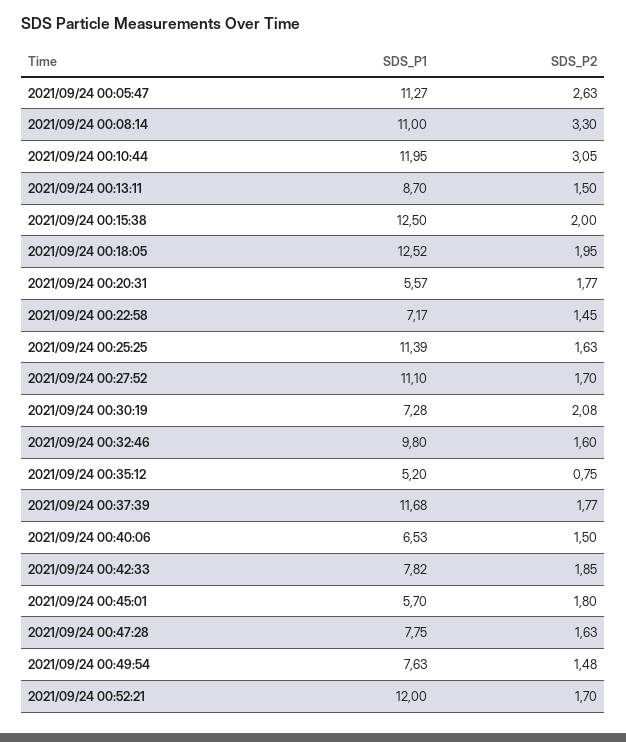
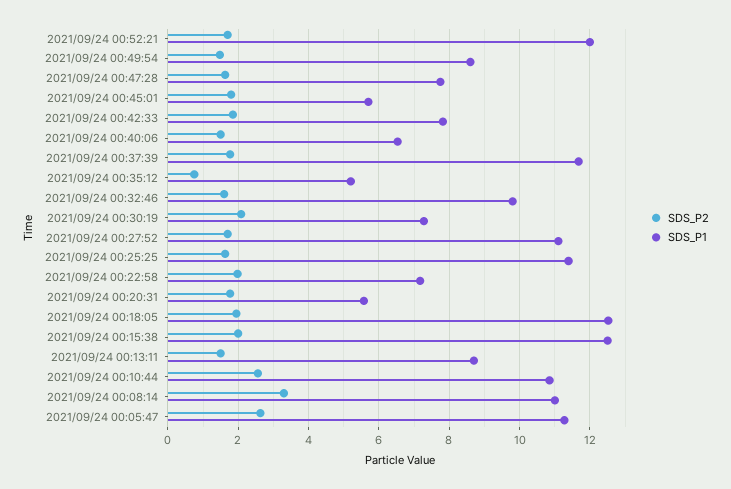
  {
    "SDS_P1": {
      "2021/09/24 00:05:47": 11.27,
      "2021/09/24 00:08:14": 11,
-     "2021/09/24 00:10:44": 11.95,
+     "2021/09/24 00:10:44": 10.8,
      "2021/09/24 00:13:11": 8.7,
      "2021/09/24 00:15:38": 12.5,
      "2021/09/24 00:18:05": 12.52,
      "2021/09/24 00:20:31": 5.57,
      "2021/09/24 00:22:58": 7.17,
      "2021/09/24 00:25:25": 11.39,
      "2021/09/24 00:27:52": 11.1,
      "2021/09/24 00:30:19": 7.28,
      "2021/09/24 00:32:46": 9.8,
      "2021/09/24 00:35:12": 5.2,
      "2021/09/24 00:37:39": 11.68,
      "2021/09/24 00:40:06": 6.53,
      "2021/09/24 00:42:33": 7.82,
      "2021/09/24 00:45:01": 5.7,
      "2021/09/24 00:47:28": 7.75,
-     "2021/09/24 00:49:54": 7.63,
+     "2021/09/24 00:49:54": 8.6,
      "2021/09/24 00:52:21": 12
    },
    "SDS_P2": {
      "2021/09/24 00:05:47": 2.63,
      "2021/09/24 00:08:14": 3.3,
-     "2021/09/24 00:10:44": 3.05,
+     "2021/09/24 00:10:44": 2.6,
      "2021/09/24 00:13:11": 1.5,
      "2021/09/24 00:15:38": 2,
      "2021/09/24 00:18:05": 1.95,
      "2021/09/24 00:20:31": 1.77,
-     "2021/09/24 00:22:58": 1.45,
+     "2021/09/24 00:22:58": 2,
      "2021/09/24 00:25:25": 1.63,
      "2021/09/24 00:27:52": 1.7,
      "2021/09/24 00:30:19": 2.08,
      "2021/09/24 00:32:46": 1.6,
      "2021/09/24 00:35:12": 0.75,
      "2021/09/24 00:37:39": 1.77,
      "2021/09/24 00:40:06": 1.5,
      "2021/09/24 00:42:33": 1.85,
      "2021/09/24 00:45:01": 1.8,
      "2021/09/24 00:47:28": 1.63,
      "2021/09/24 00:49:54": 1.48,
      "2021/09/24 00:52:21": 1.7
    }
  }

